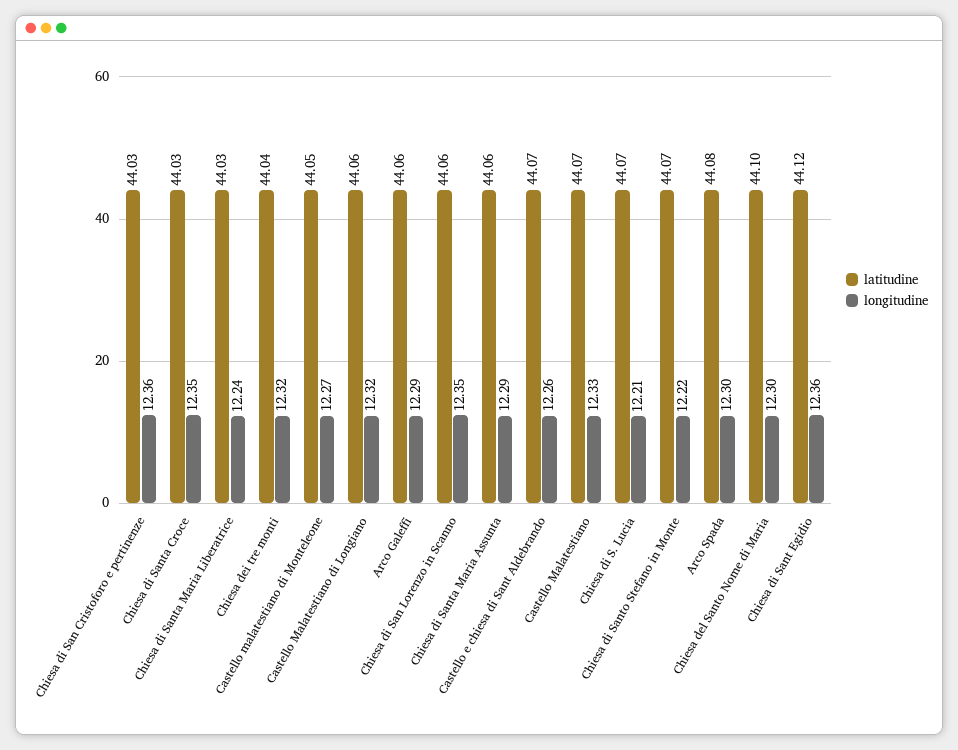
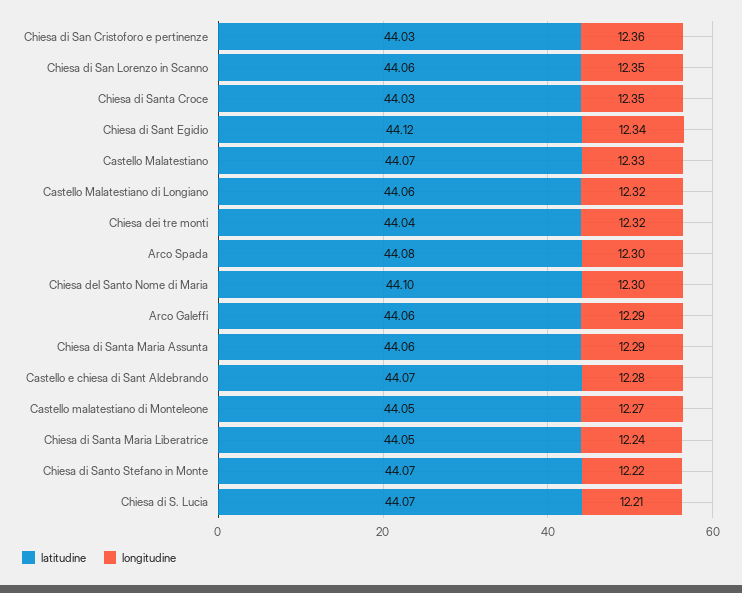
  {
    "latitudine": {
      "Chiesa di San Cristoforo e pertinenze": 44.03,
      "Chiesa di Santa Croce": 44.03,
-     "Chiesa di Santa Maria Liberatrice": 44.03,
+     "Chiesa di Santa Maria Liberatrice": 44.05,
      "Chiesa dei tre monti": 44.04,
      "Castello malatestiano di Monteleone": 44.05,
      "Castello Malatestiano di Longiano": 44.06,
      "Arco Galeffi": 44.06,
      "Chiesa di San Lorenzo in Scanno": 44.06,
      "Chiesa di Santa Maria Assunta": 44.06,
      "Castello e chiesa di Sant Aldebrando": 44.07,
      "Castello Malatestiano": 44.07,
      "Chiesa di S. Lucia": 44.07,
      "Chiesa di Santo Stefano in Monte": 44.07,
      "Arco Spada": 44.08,
      "Chiesa del Santo Nome di Maria": 44.1,
      "Chiesa di Sant Egidio": 44.12
    },
    "longitudine": {
      "Chiesa di San Cristoforo e pertinenze": 12.36,
      "Chiesa di Santa Croce": 12.35,
      "Chiesa di Santa Maria Liberatrice": 12.24,
      "Chiesa dei tre monti": 12.32,
      "Castello malatestiano di Monteleone": 12.27,
      "Castello Malatestiano di Longiano": 12.32,
      "Arco Galeffi": 12.29,
      "Chiesa di San Lorenzo in Scanno": 12.35,
      "Chiesa di Santa Maria Assunta": 12.29,
-     "Castello e chiesa di Sant Aldebrando": 12.26,
+     "Castello e chiesa di Sant Aldebrando": 12.28,
      "Castello Malatestiano": 12.33,
      "Chiesa di S. Lucia": 12.21,
      "Chiesa di Santo Stefano in Monte": 12.22,
      "Arco Spada": 12.3,
      "Chiesa del Santo Nome di Maria": 12.3,
-     "Chiesa di Sant Egidio": 12.36
+     "Chiesa di Sant Egidio": 12.34
    }
  }

